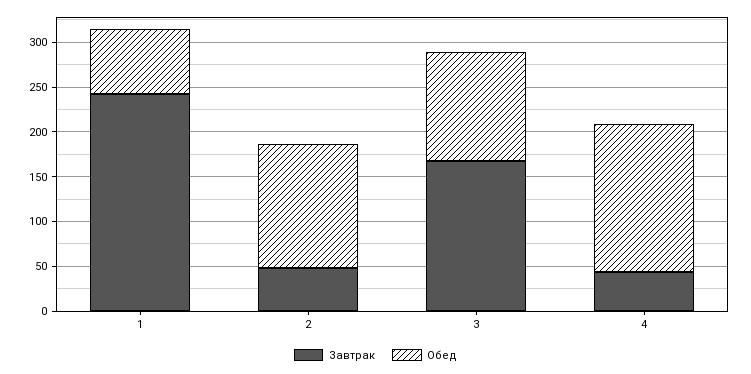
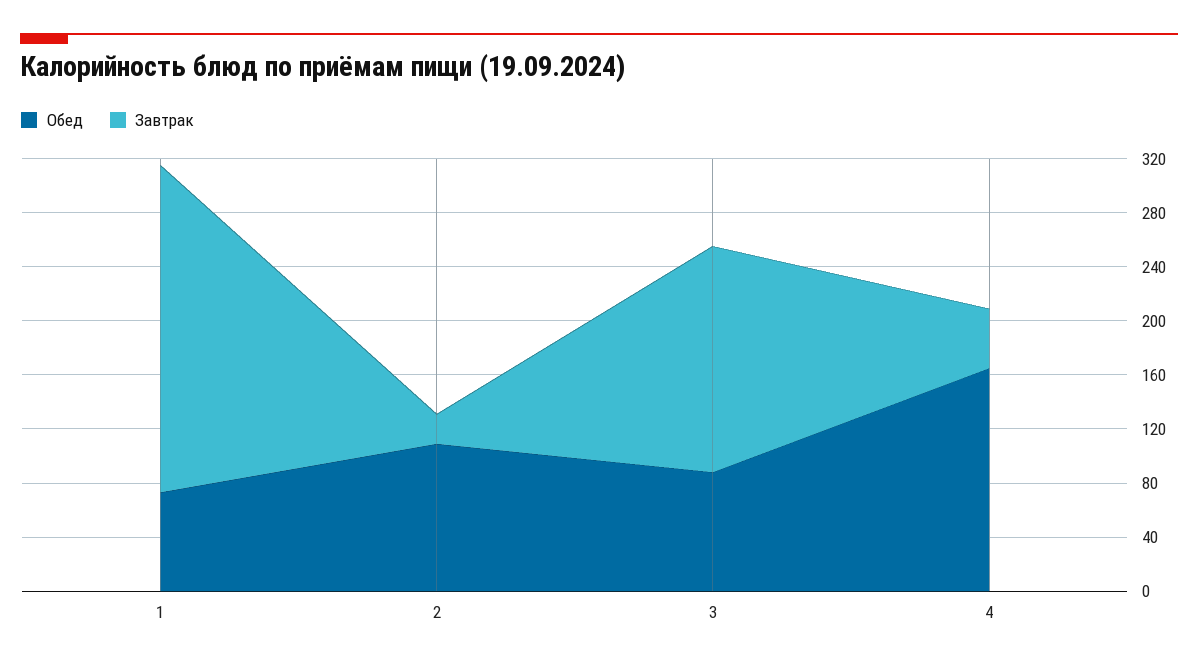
  {
    "Завтрак": {
      "1": 240,
-     "2": 50,
+     "2": 20,
      "3": 170,
      "4": 40
    },
    "Обед": {
      "1": 70,
-     "2": 140,
+     "2": 110,
-     "3": 120,
+     "3": 90,
      "4": 170
    }
  }

